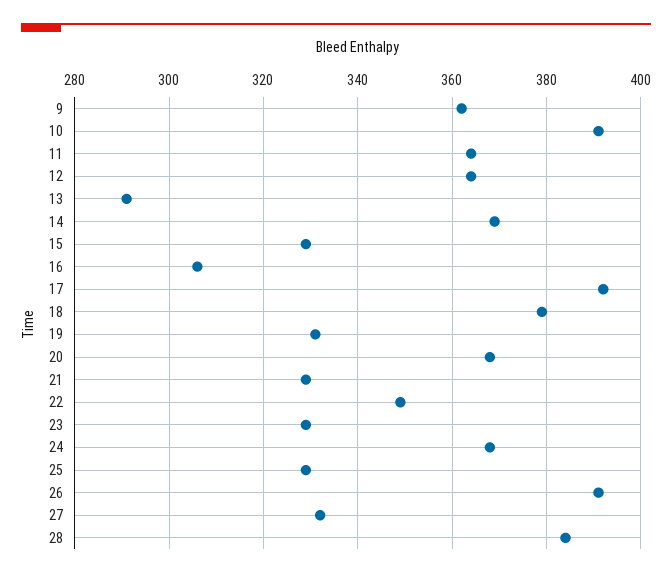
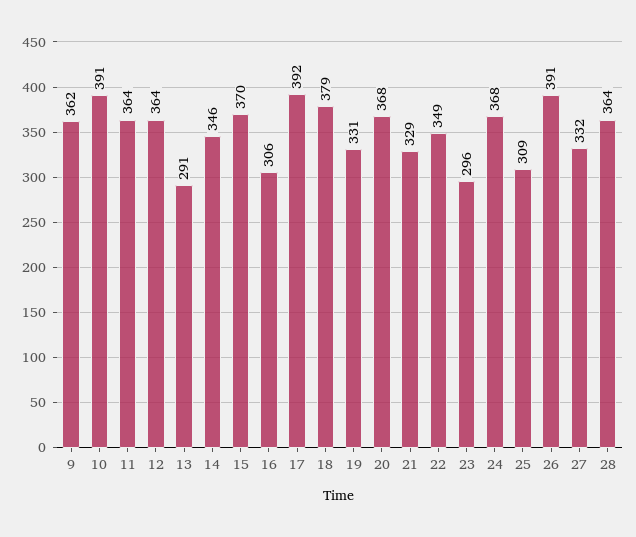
  {
    "9": 362,
    "10": 391,
    "11": 364,
    "12": 364,
    "13": 291,
-   "14": 370,
+   "14": 346,
-   "15": 330,
+   "15": 370,
    "16": 306,
    "17": 392,
    "18": 379,
    "19": 331,
    "20": 368,
    "21": 329,
    "22": 349,
-   "23": 330,
+   "23": 296,
    "24": 368,
-   "25": 330,
+   "25": 309,
    "26": 391,
    "27": 332,
-   "28": 385
+   "28": 364
  }

